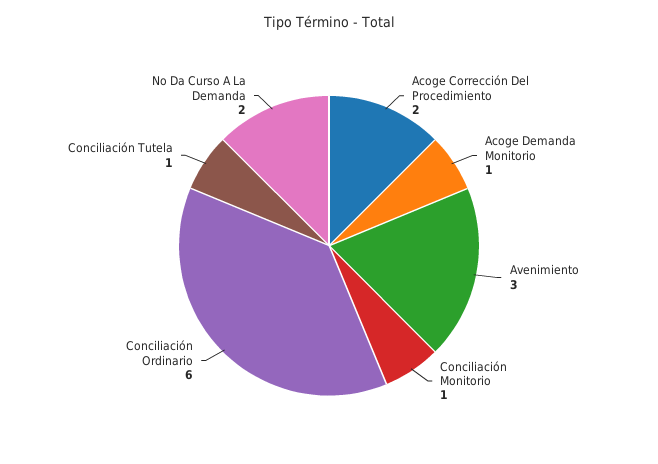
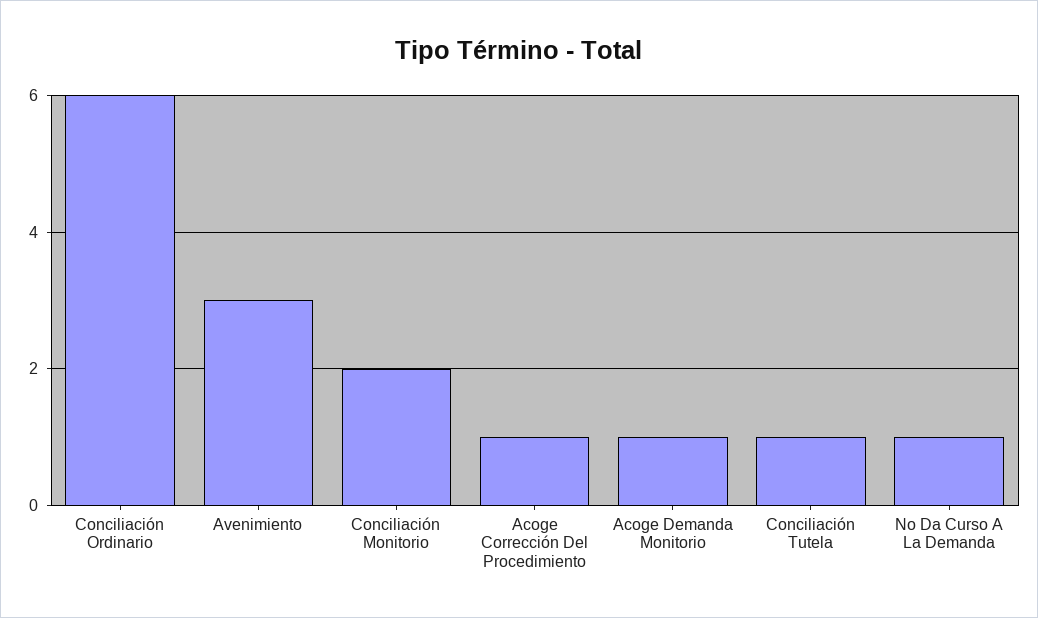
  {
-   "Acoge Corrección Del Procedimiento": 2,
+   "Acoge Corrección Del Procedimiento": 1,
    "Acoge Demanda Monitorio": 1,
    "Avenimiento": 3,
-   "Conciliación Monitorio": 1,
+   "Conciliación Monitorio": 2,
    "Conciliación Ordinario": 6,
    "Conciliación Tutela": 1,
-   "No Da Curso A La Demanda": 2
+   "No Da Curso A La Demanda": 1
  }

